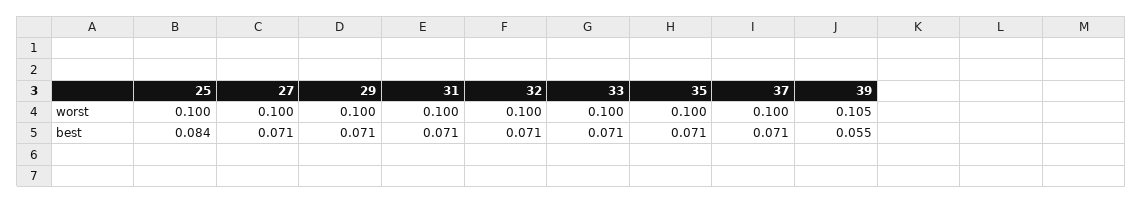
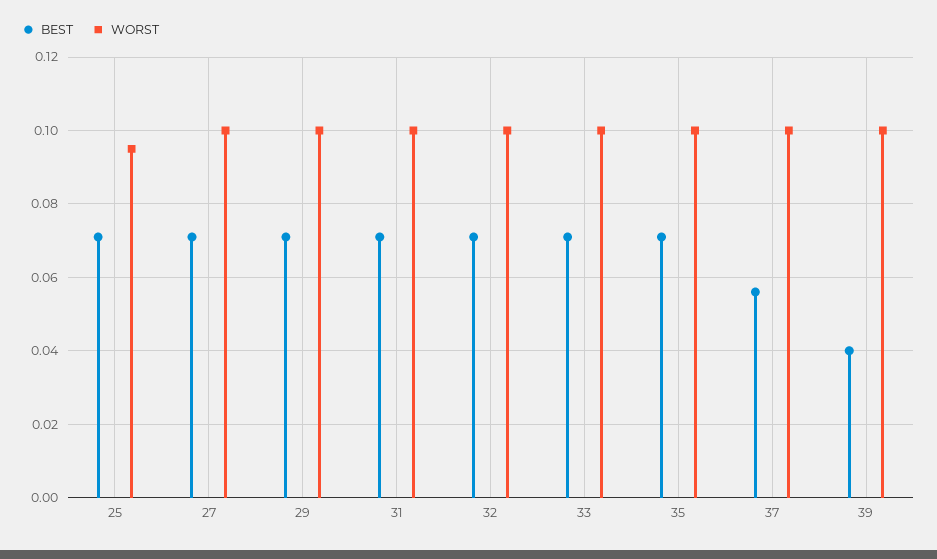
  {
    "worst": {
-     "25": 0.1,
+     "25": 0.095,
      "27": 0.1,
      "29": 0.1,
      "31": 0.1,
      "32": 0.1,
      "33": 0.1,
      "35": 0.1,
      "37": 0.1,
-     "39": 0.105
+     "39": 0.1
    },
    "best": {
-     "25": 0.084,
+     "25": 0.07,
      "27": 0.071,
      "29": 0.071,
      "31": 0.071,
      "32": 0.071,
      "33": 0.071,
      "35": 0.071,
-     "37": 0.071,
+     "37": 0.055,
-     "39": 0.055
+     "39": 0.04
    }
  }

